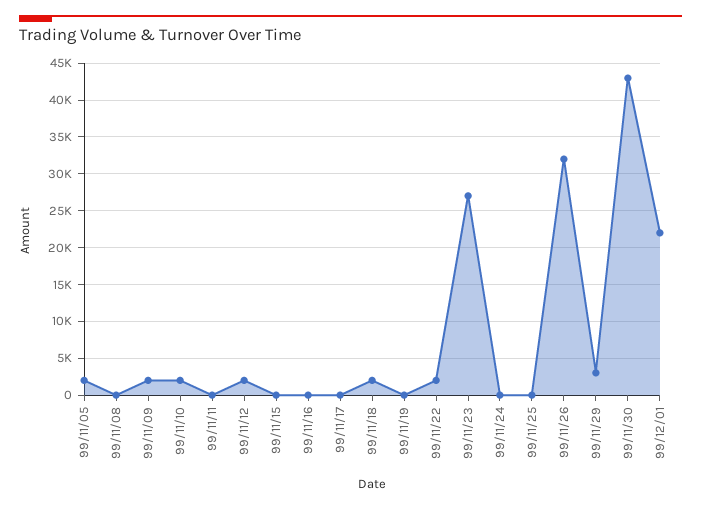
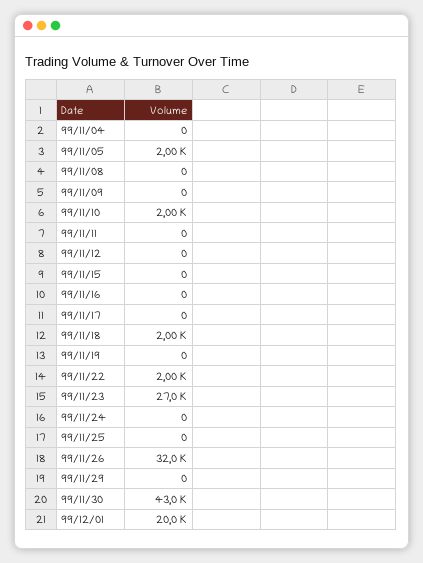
  {
    "99/11/05": 2000,
    "99/11/08": 0,
-   "99/11/09": 2000,
+   "99/11/09": 0,
    "99/11/10": 2000,
    "99/11/11": 0,
-   "99/11/12": 2000,
+   "99/11/12": 0,
    "99/11/15": 0,
    "99/11/16": 0,
    "99/11/17": 0,
    "99/11/18": 2000,
    "99/11/19": 0,
    "99/11/22": 2000,
    "99/11/23": 27000,
    "99/11/24": 0,
    "99/11/25": 0,
    "99/11/26": 32000,
-   "99/11/29": 3000,
+   "99/11/29": 0,
    "99/11/30": 43000,
-   "99/12/01": 22000
+   "99/12/01": 20000,
+   "99/11/04": 0
  }

